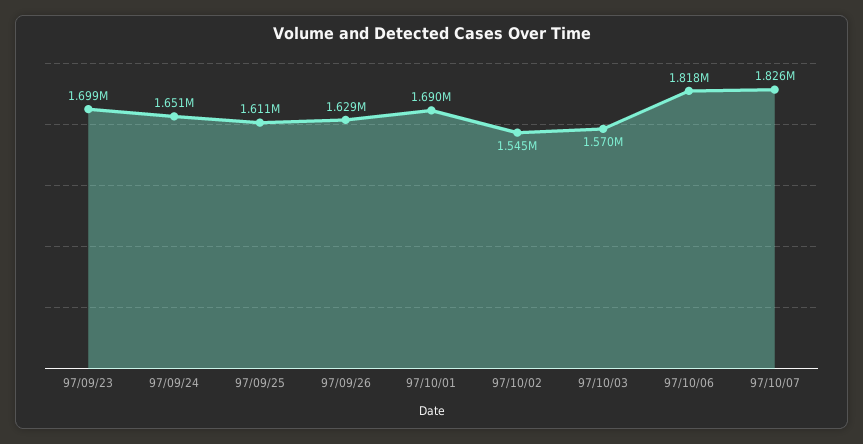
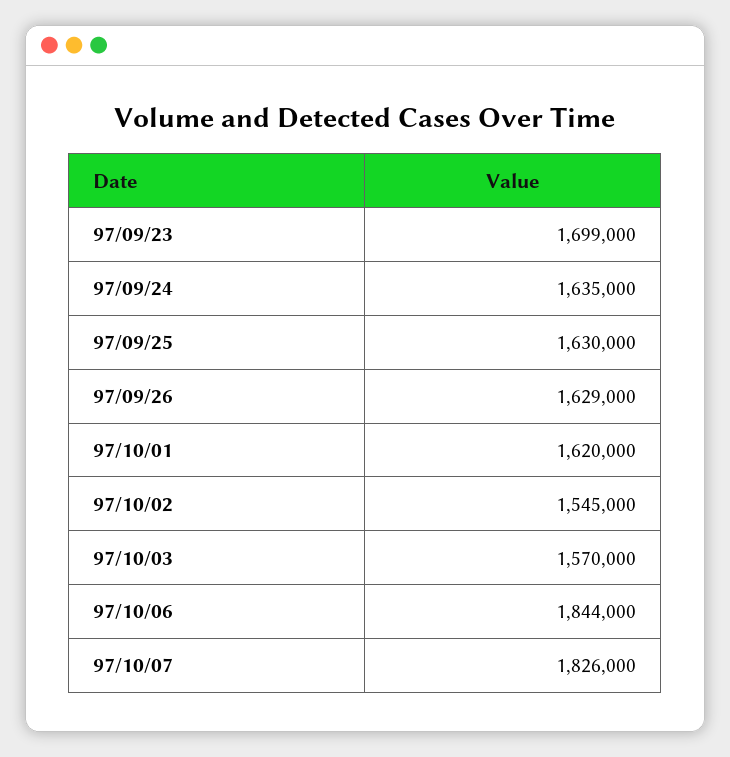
  {
    "97/09/23": 1699000,
-   "97/09/24": 1651000,
+   "97/09/24": 1635000,
-   "97/09/25": 1611000,
+   "97/09/25": 1630000,
    "97/09/26": 1629000,
-   "97/10/01": 1690000,
+   "97/10/01": 1620000,
    "97/10/02": 1545000,
    "97/10/03": 1570000,
-   "97/10/06": 1818000,
+   "97/10/06": 1844000,
    "97/10/07": 1826000
  }

